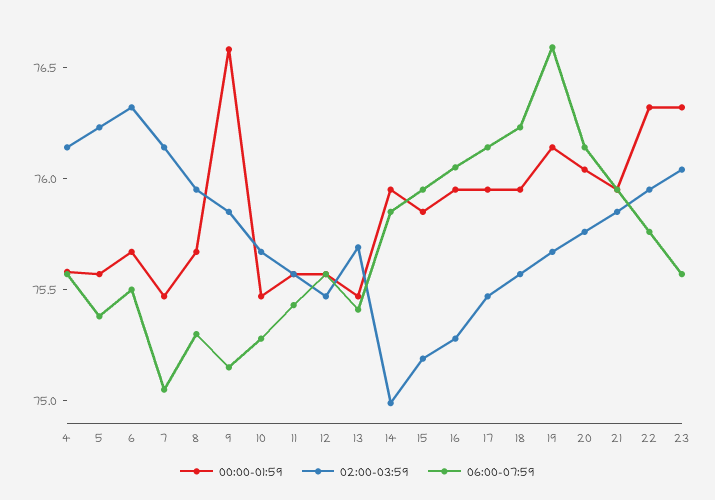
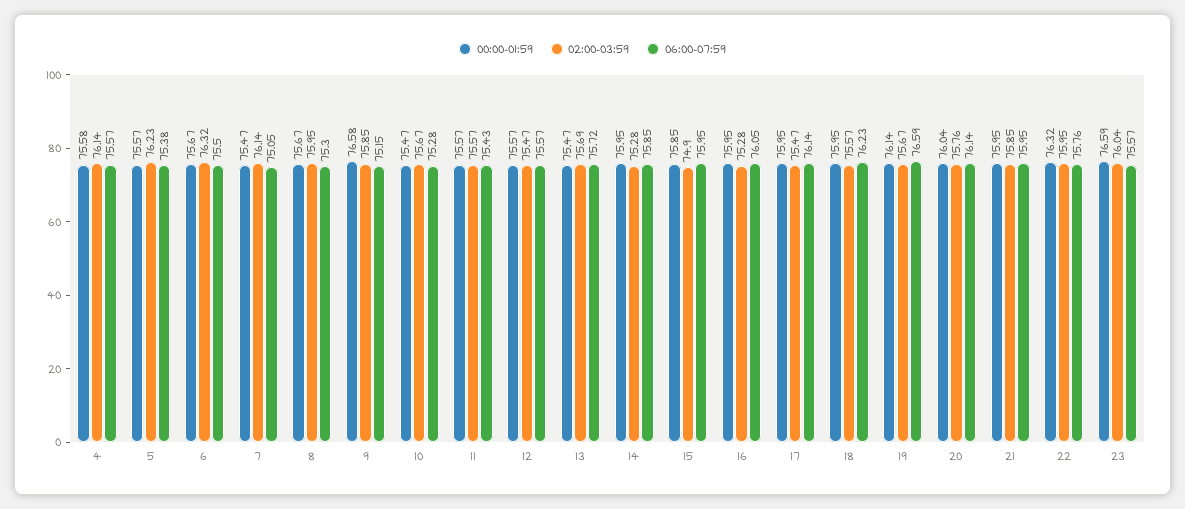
  {
    "00:00-01:59": {
      "4": 75.58,
      "5": 75.57,
      "6": 75.67,
      "7": 75.47,
      "8": 75.67,
      "9": 76.58,
      "10": 75.47,
      "11": 75.57,
      "12": 75.57,
      "13": 75.47,
      "14": 75.95,
      "15": 75.85,
      "16": 75.95,
      "17": 75.95,
      "18": 75.95,
      "19": 76.14,
      "20": 76.04,
      "21": 75.95,
      "22": 76.32,
-     "23": 76.3
+     "23": 76.59
    },
    "02:00-03:59": {
      "4": 76.14,
      "5": 76.23,
      "6": 76.32,
      "7": 76.14,
      "8": 75.95,
      "9": 75.85,
      "10": 75.67,
      "11": 75.57,
      "12": 75.47,
      "13": 75.69,
-     "14": 75,
+     "14": 75.28,
-     "15": 75.2,
+     "15": 74.9,
      "16": 75.28,
      "17": 75.47,
      "18": 75.57,
      "19": 75.67,
      "20": 75.76,
      "21": 75.85,
      "22": 75.95,
      "23": 76.04
    },
    "06:00-07:59": {
      "4": 75.57,
      "5": 75.38,
      "6": 75.5,
      "7": 75.05,
      "8": 75.3,
      "9": 75.15,
      "10": 75.28,
      "11": 75.43,
      "12": 75.57,
-     "13": 75.4,
+     "13": 75.72,
      "14": 75.85,
      "15": 75.95,
      "16": 76.05,
      "17": 76.14,
      "18": 76.23,
      "19": 76.59,
      "20": 76.14,
      "21": 75.95,
      "22": 75.76,
      "23": 75.57
    }
  }

